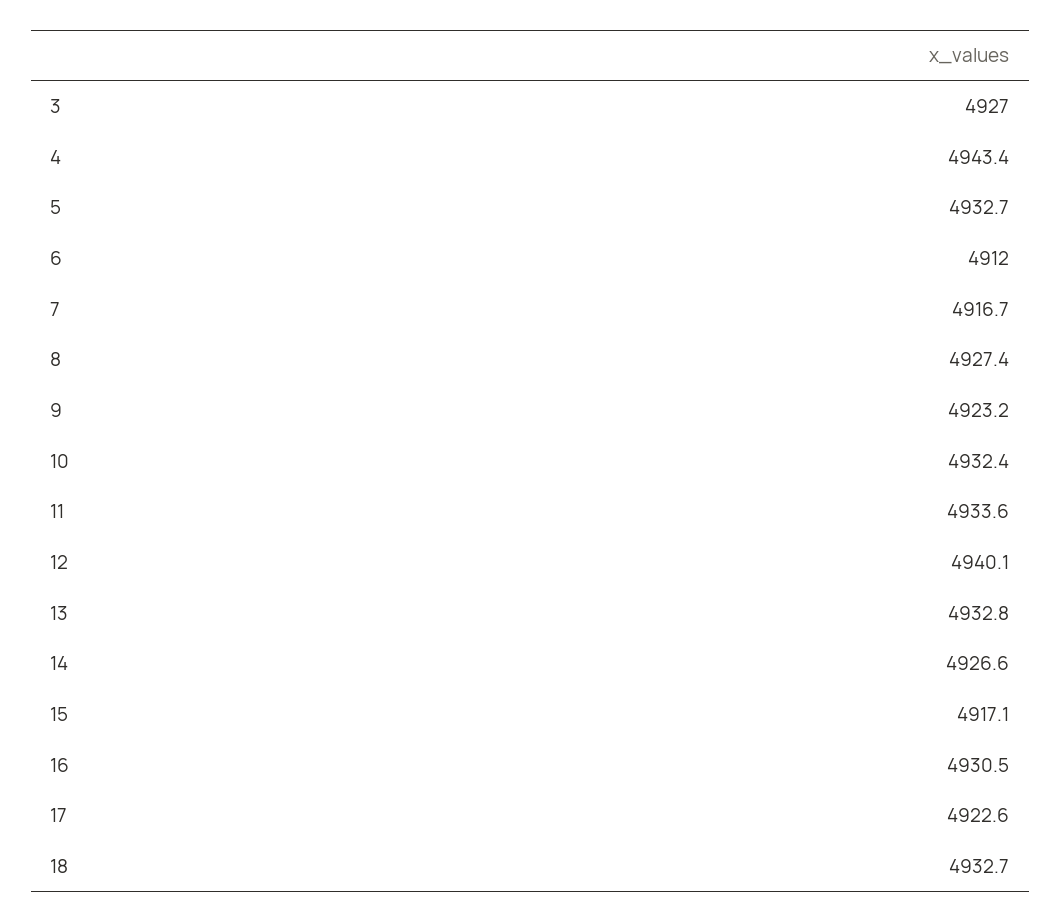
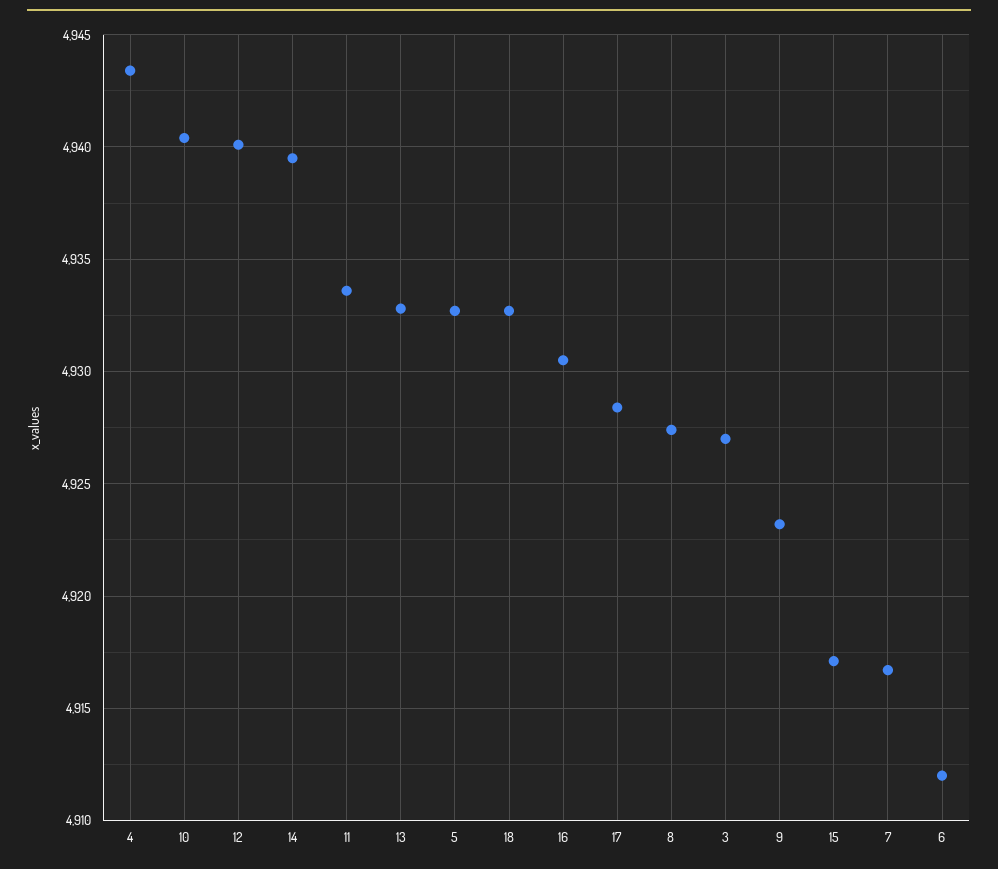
  {
    "3": 4927,
    "4": 4943.4,
    "5": 4932.7,
    "6": 4912,
    "7": 4916.7,
    "8": 4927.4,
    "9": 4923.2,
-   "10": 4932.4,
+   "10": 4940.5,
    "11": 4933.6,
    "12": 4940.1,
    "13": 4932.8,
-   "14": 4926.6,
+   "14": 4939.5,
    "15": 4917.1,
    "16": 4930.5,
-   "17": 4922.6,
+   "17": 4928.5,
    "18": 4932.7
  }

